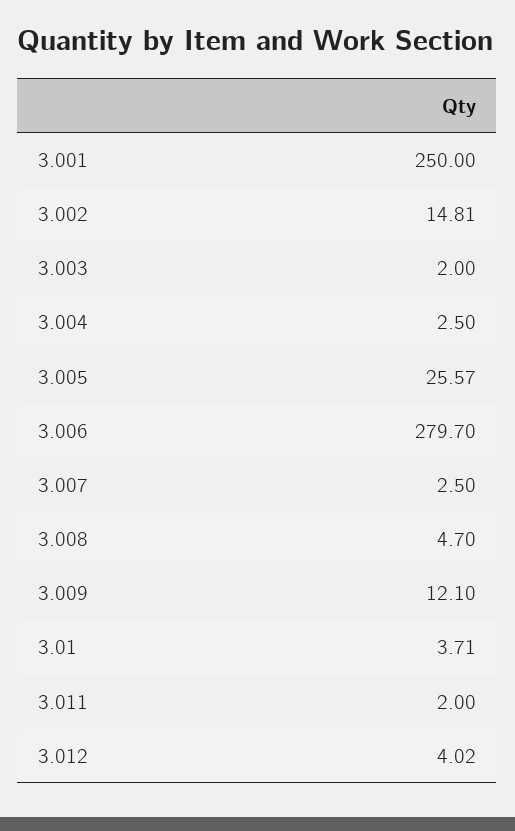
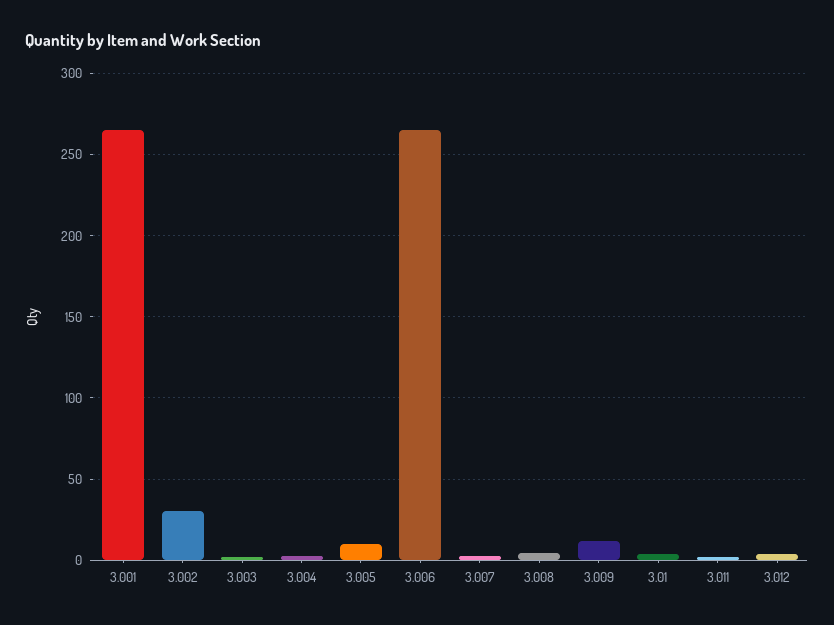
  {
-   "3.001": 250,
+   "3.001": 265,
-   "3.002": 14.81,
+   "3.002": 30,
    "3.003": 2,
    "3.004": 2.5,
-   "3.005": 25.57,
+   "3.005": 10,
-   "3.006": 279.7,
+   "3.006": 265,
    "3.007": 2.5,
    "3.008": 4.7,
    "3.009": 12.1,
    "3.01": 3.71,
    "3.011": 2,
    "3.012": 4.02
  }

